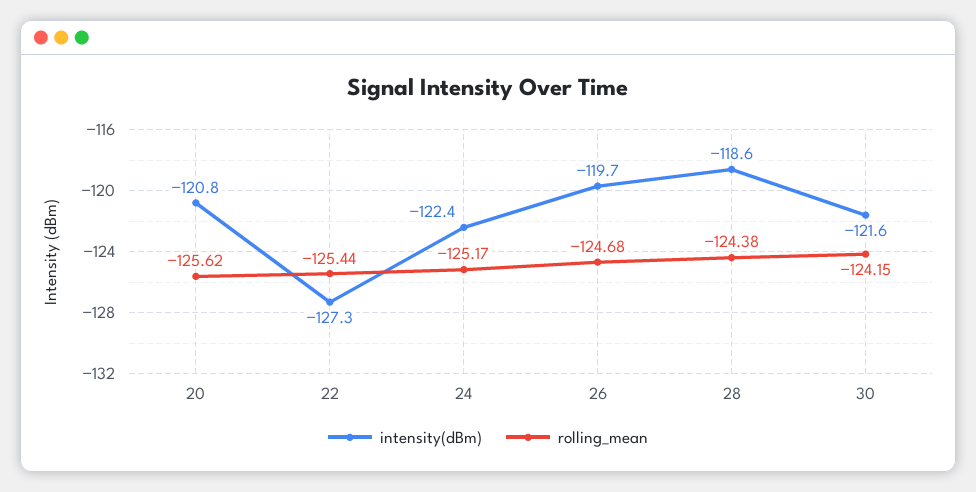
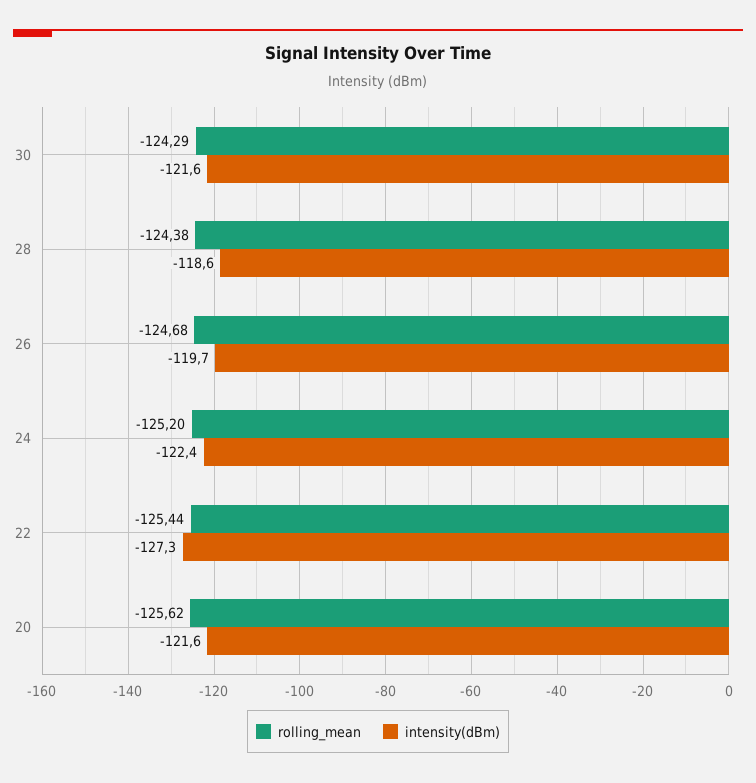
  {
    "intensity(dBm)": {
-     "20": -120.8,
+     "20": -121.6,
      "22": -127.3,
      "24": -122.4,
      "26": -119.7,
      "28": -118.6,
      "30": -121.6
    },
    "rolling_mean": {
      "20": -125.62,
      "22": -125.44,
-     "24": -125.17,
+     "24": -125.2,
      "26": -124.68,
      "28": -124.38,
-     "30": -124.15
+     "30": -124.29
    }
  }

